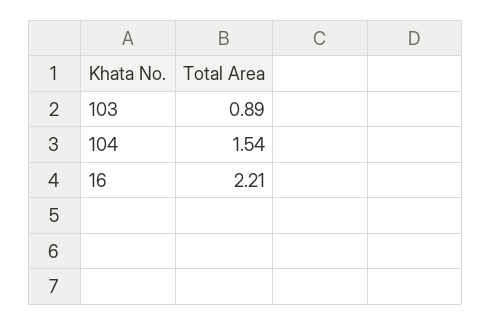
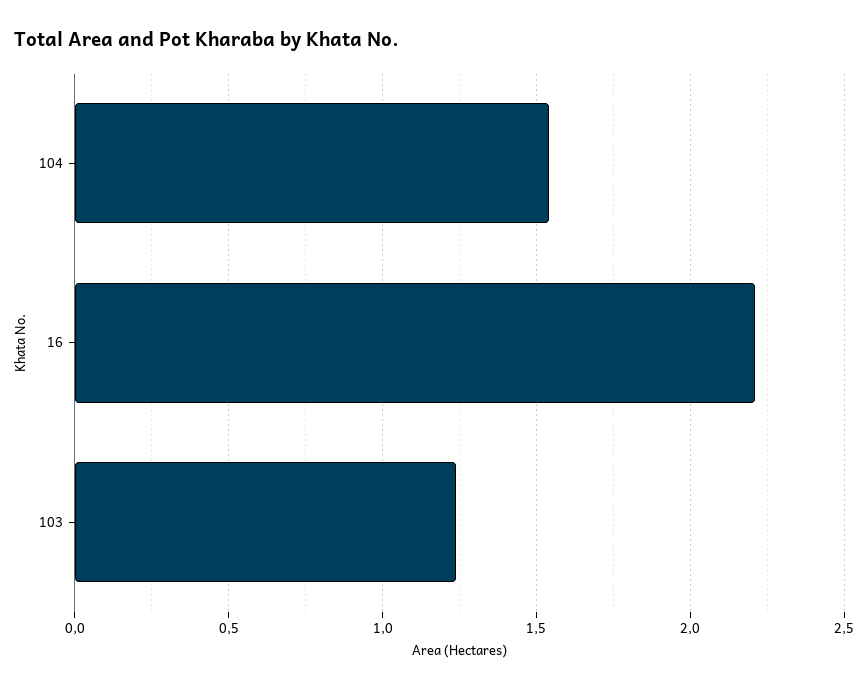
  {
-   "103": 0.89,
+   "103": 1.25,
    "104": 1.54,
    "16": 2.21
  }

